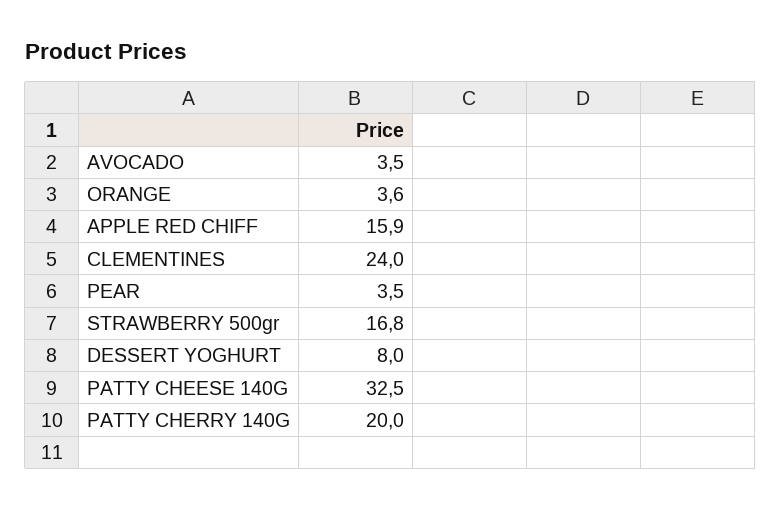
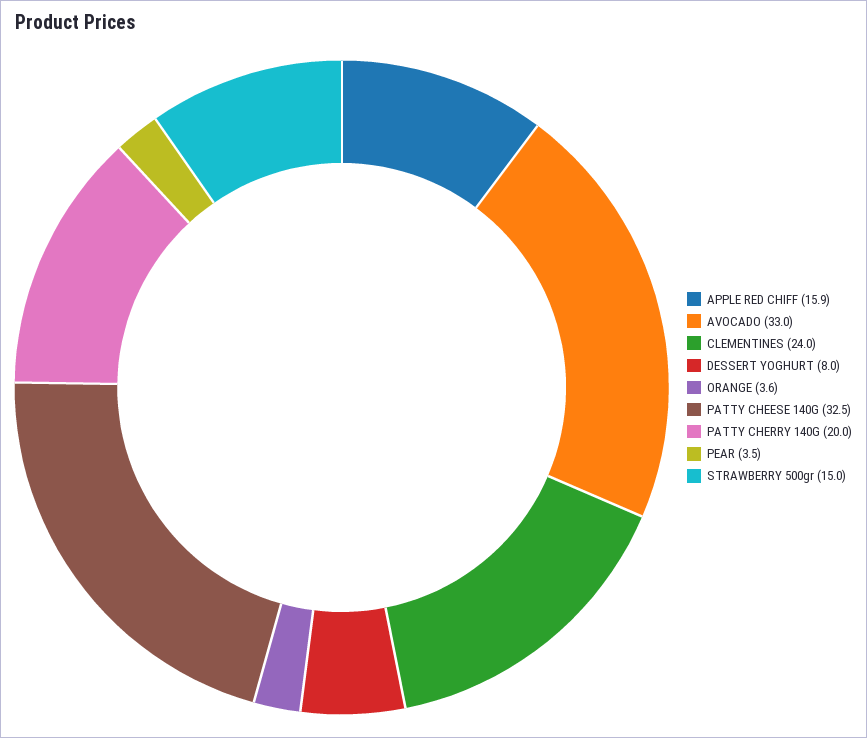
  {
-   "AVOCADO": 3.5,
+   "AVOCADO": 33,
    "ORANGE": 3.6,
    "APPLE RED CHIFF": 15.9,
    "CLEMENTINES": 24,
    "PEAR": 3.5,
-   "STRAWBERRY 500gr": 16.8,
+   "STRAWBERRY 500gr": 15,
    "DESSERT YOGHURT": 8,
    "PATTY CHEESE 140G": 32.5,
    "PATTY CHERRY 140G": 20
  }

